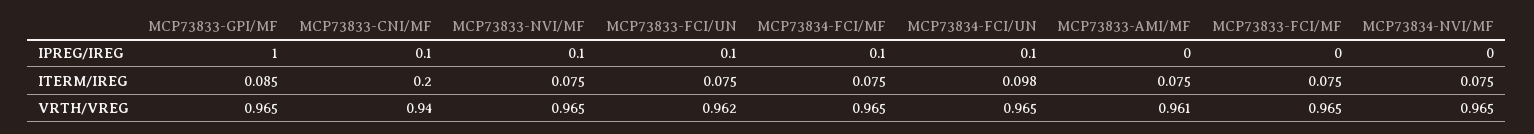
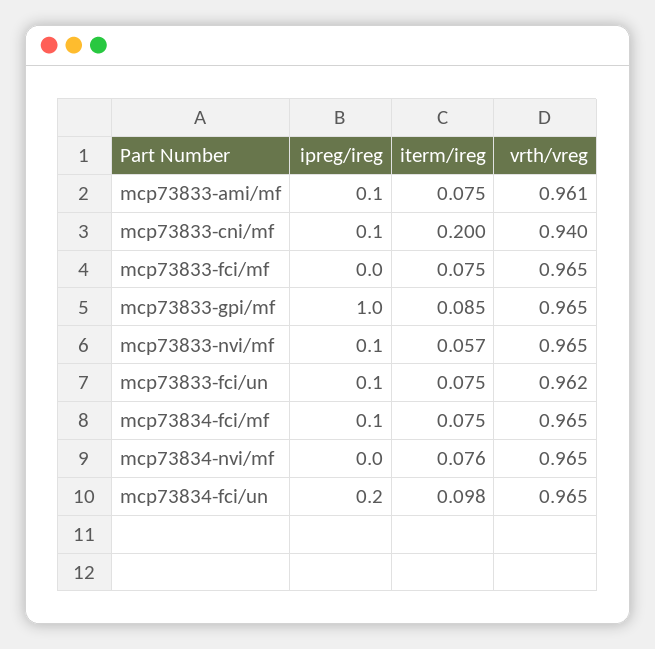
  {
    "MCP73833-GPI/MF": {
      "IPREG/IREG": 1,
      "ITERM/IREG": 0.085,
      "VRTH/VREG": 0.965
    },
    "MCP73833-CNI/MF": {
      "IPREG/IREG": 0.1,
      "ITERM/IREG": 0.2,
      "VRTH/VREG": 0.94
    },
    "MCP73833-NVI/MF": {
      "IPREG/IREG": 0.1,
-     "ITERM/IREG": 0.075,
+     "ITERM/IREG": 0.057,
      "VRTH/VREG": 0.965
    },
    "MCP73833-FCI/UN": {
      "IPREG/IREG": 0.1,
      "ITERM/IREG": 0.075,
      "VRTH/VREG": 0.962
    },
    "MCP73834-FCI/MF": {
      "IPREG/IREG": 0.1,
      "ITERM/IREG": 0.075,
      "VRTH/VREG": 0.965
    },
    "MCP73834-FCI/UN": {
-     "IPREG/IREG": 0.1,
+     "IPREG/IREG": 0.2,
      "ITERM/IREG": 0.098,
      "VRTH/VREG": 0.965
    },
    "MCP73833-AMI/MF": {
-     "IPREG/IREG": 0,
+     "IPREG/IREG": 0.1,
      "ITERM/IREG": 0.075,
      "VRTH/VREG": 0.961
    },
    "MCP73833-FCI/MF": {
      "IPREG/IREG": 0,
      "ITERM/IREG": 0.075,
      "VRTH/VREG": 0.965
    },
    "MCP73834-NVI/MF": {
      "IPREG/IREG": 0,
-     "ITERM/IREG": 0.075,
+     "ITERM/IREG": 0.076,
      "VRTH/VREG": 0.965
    }
  }

